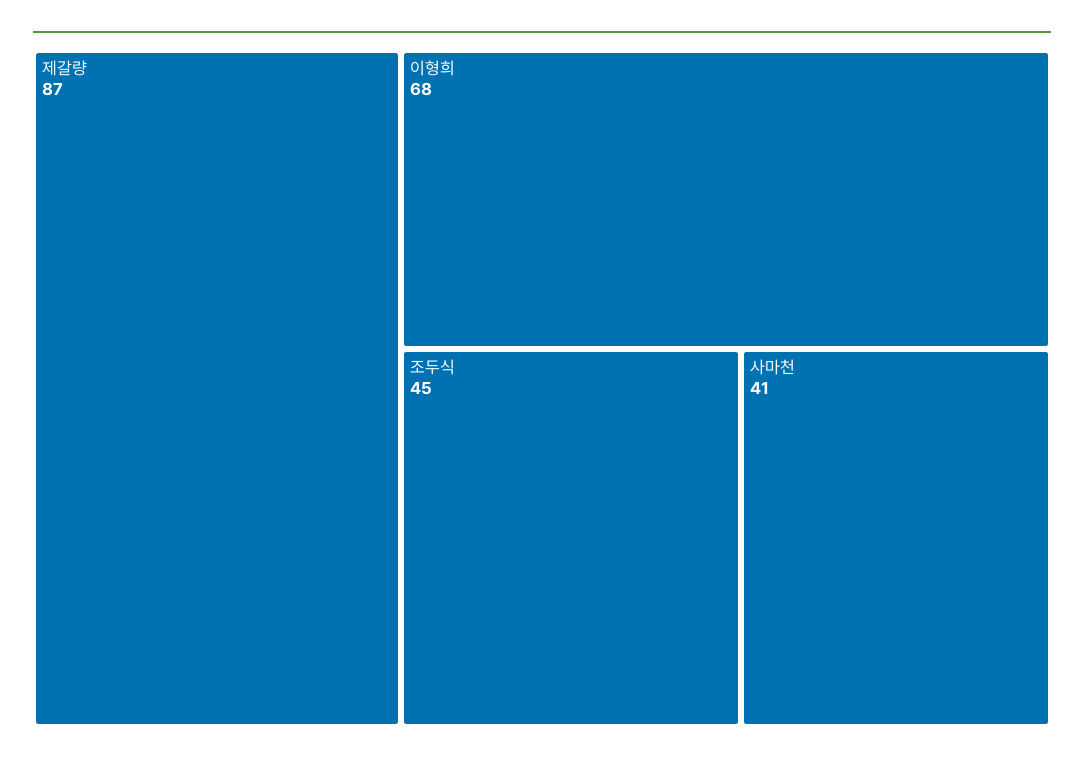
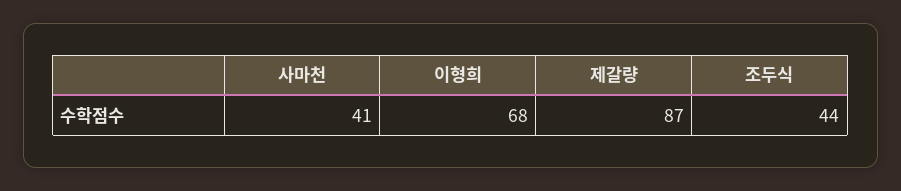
  {
    "제갈량": 87,
    "이형희": 68,
-   "조두식": 45,
+   "조두식": 44,
    "사마천": 41
  }

